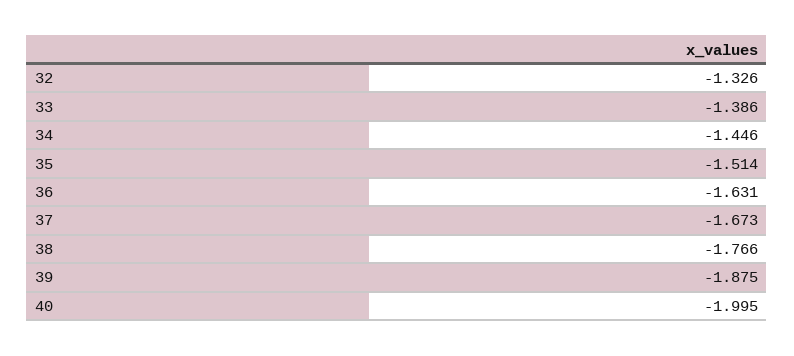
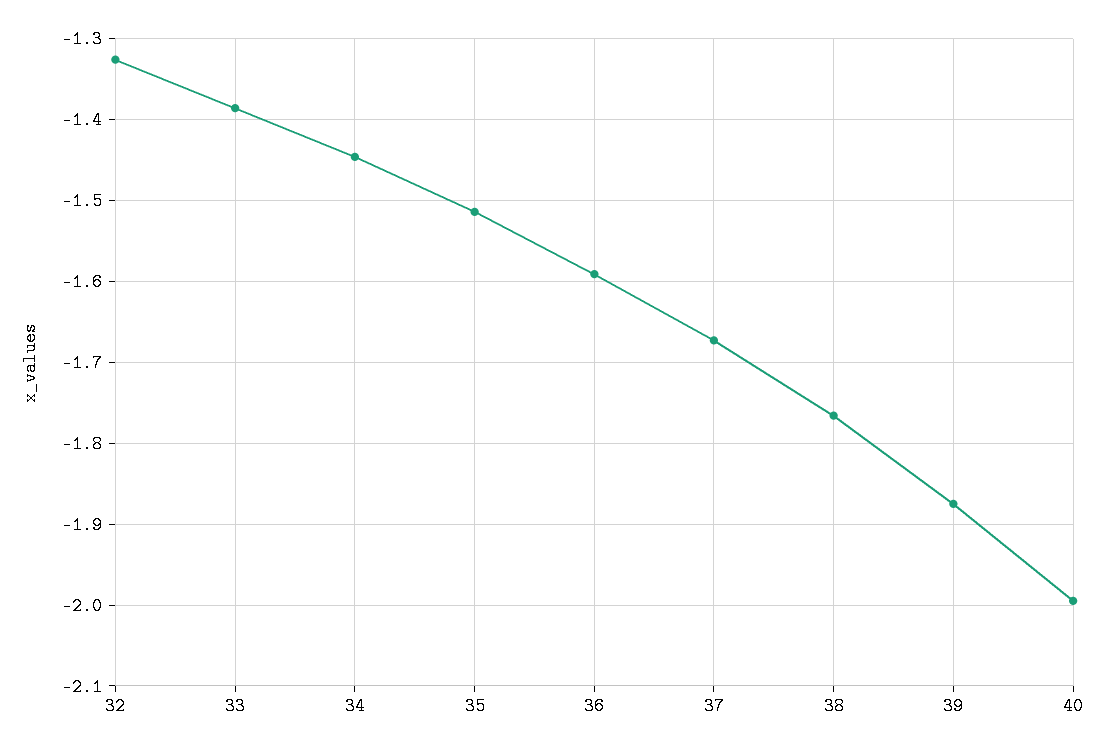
  {
    "32": -1.326,
    "33": -1.386,
    "34": -1.446,
    "35": -1.514,
-   "36": -1.631,
+   "36": -1.59,
    "37": -1.673,
    "38": -1.766,
    "39": -1.875,
    "40": -1.995
  }

